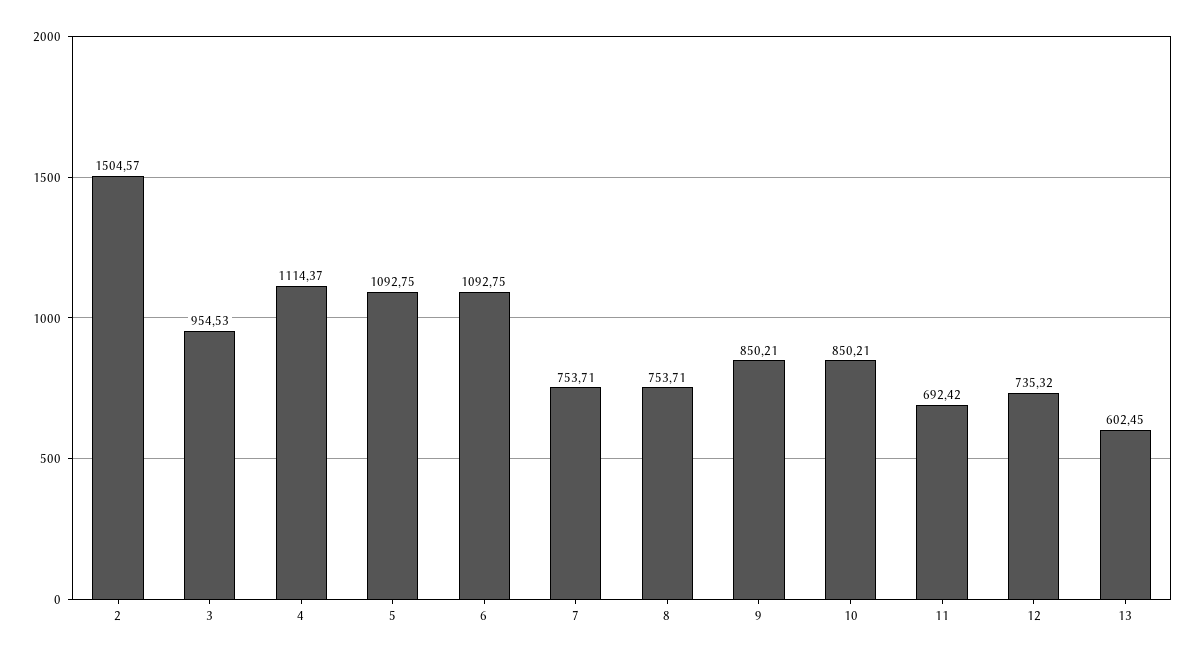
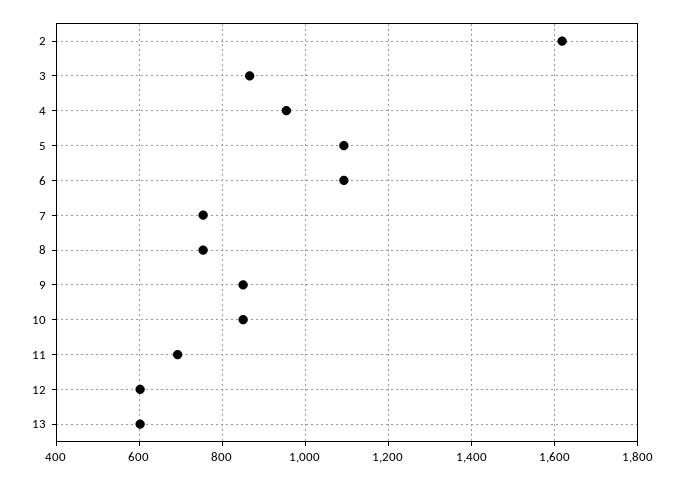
  {
-   "2": 1504.57,
+   "2": 1620,
-   "3": 954.53,
+   "3": 860,
-   "4": 1114.37,
+   "4": 960,
    "5": 1092.75,
    "6": 1092.75,
    "7": 753.71,
    "8": 753.71,
    "9": 850.21,
    "10": 850.21,
    "11": 692.42,
-   "12": 735.32,
+   "12": 600,
    "13": 602.45
  }

